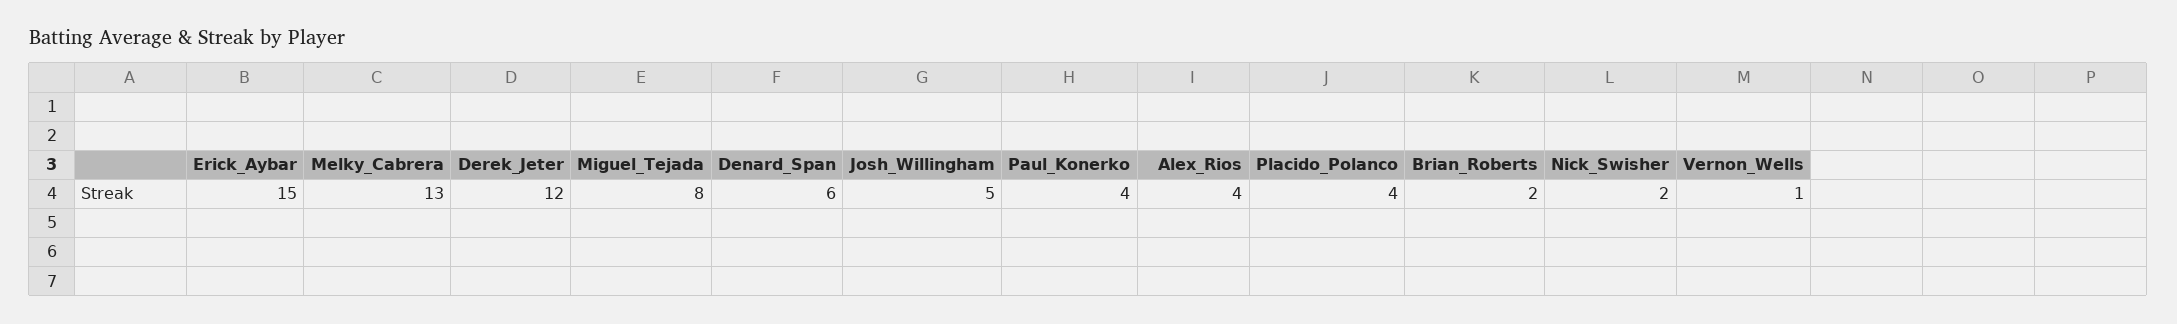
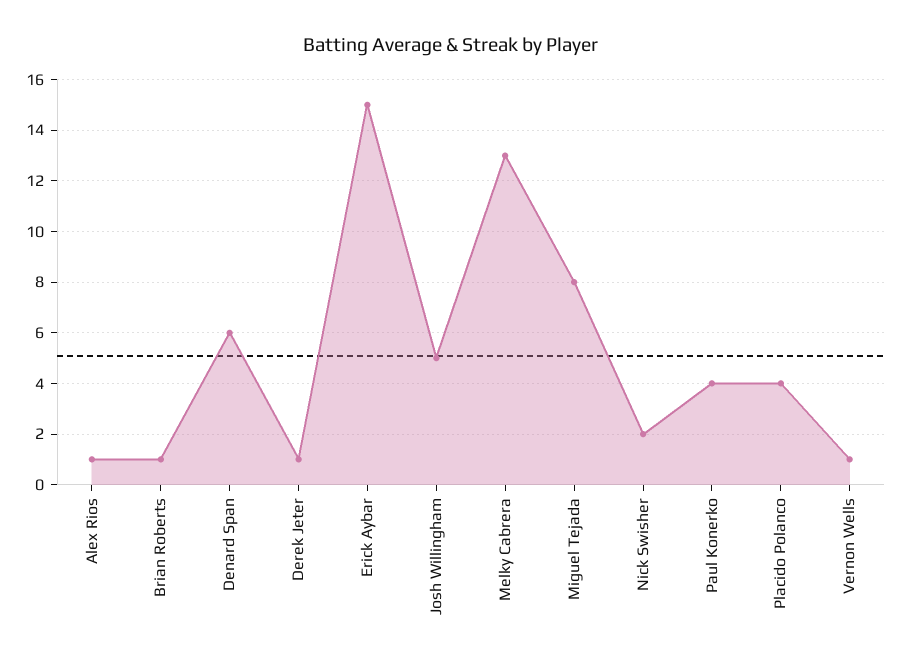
  {
    "Erick_Aybar": 15,
    "Melky_Cabrera": 13,
-   "Derek_Jeter": 12,
+   "Derek_Jeter": 1,
    "Miguel_Tejada": 8,
    "Denard_Span": 6,
    "Josh_Willingham": 5,
    "Paul_Konerko": 4,
-   "Alex_Rios": 4,
+   "Alex_Rios": 1,
    "Placido_Polanco": 4,
-   "Brian_Roberts": 2,
+   "Brian_Roberts": 1,
    "Nick_Swisher": 2,
    "Vernon_Wells": 1
  }

